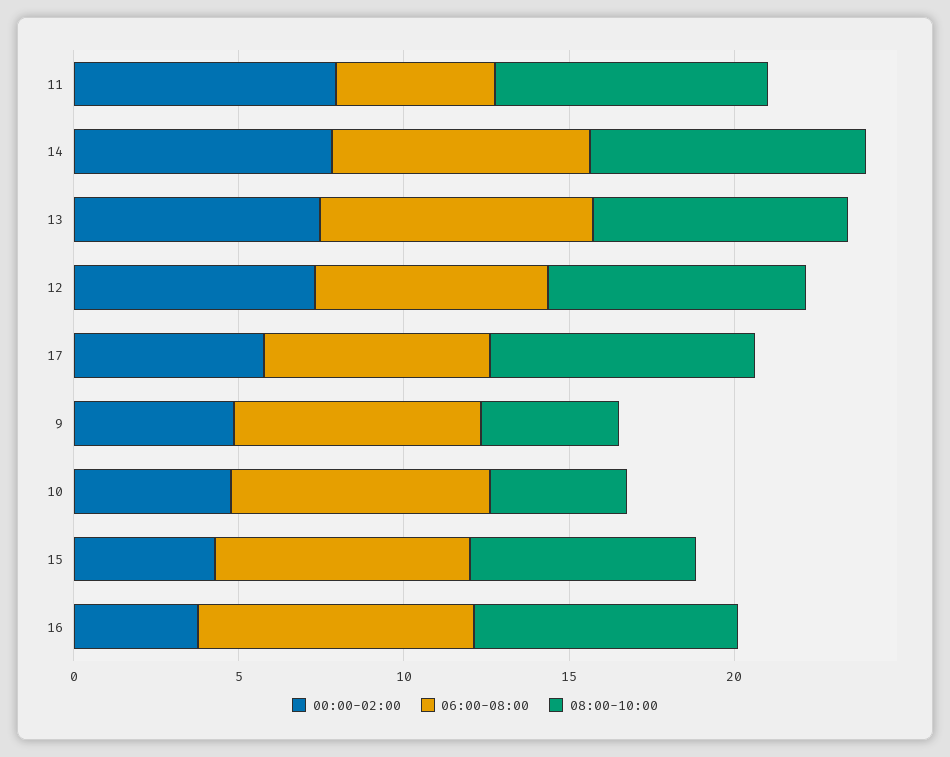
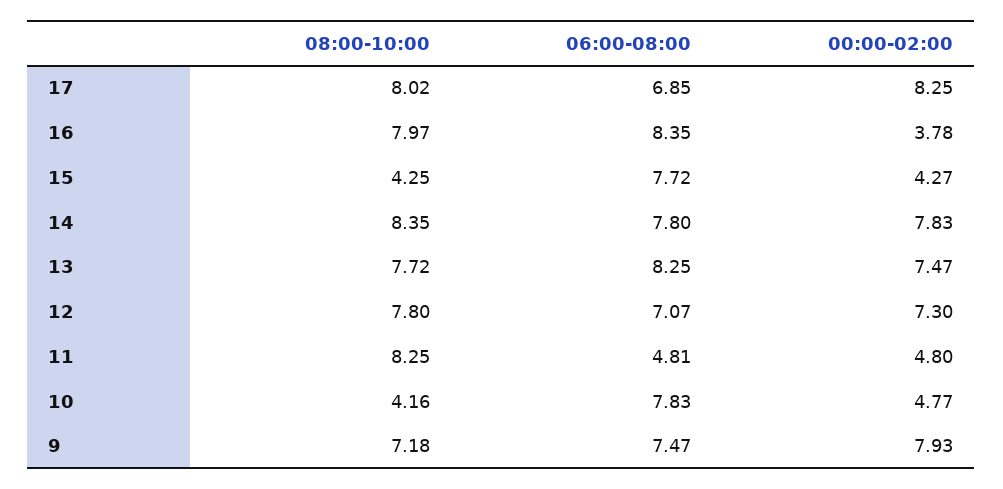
  {
    "00:00-02:00": {
-     "11": 8,
+     "11": 4.8,
      "14": 7.83,
      "13": 7.47,
      "12": 7.3,
-     "17": 6,
+     "17": 8.25,
-     "9": 5,
+     "9": 7.93,
      "10": 4.77,
      "15": 4.27,
      "16": 3.78
    },
    "06:00-08:00": {
      "11": 4.81,
      "14": 7.8,
      "13": 8.25,
      "12": 7.07,
      "17": 6.85,
      "9": 7.47,
      "10": 7.83,
      "15": 7.72,
      "16": 8.35
    },
    "08:00-10:00": {
      "11": 8.25,
      "14": 8.35,
      "13": 7.72,
      "12": 7.8,
      "17": 8.02,
-     "9": 4,
+     "9": 7.18,
      "10": 4.16,
-     "15": 7,
+     "15": 4.25,
      "16": 7.97
    }
  }

